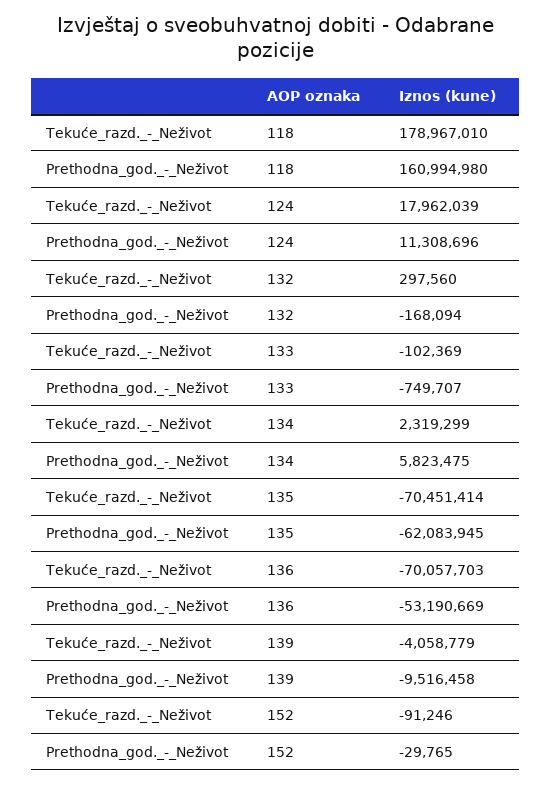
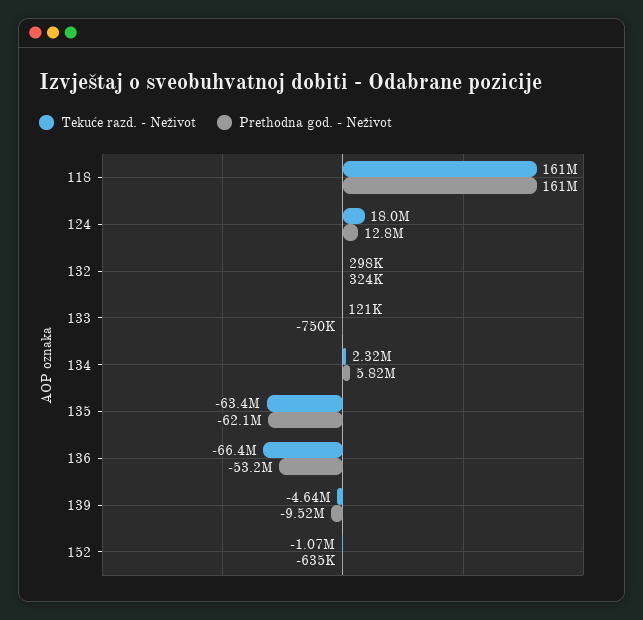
  {
    "Tekuće_razd._-_Neživot": {
-     "118": 178967010,
+     "118": 161000000,
      "124": 17962039,
      "132": 297560,
-     "133": -102369,
+     "133": 121000,
      "134": 2319299,
-     "135": -70451414,
+     "135": -63400000,
-     "136": -70057703,
+     "136": -66400000,
-     "139": -4058779,
+     "139": -4640000,
-     "152": -91246
+     "152": -1070000
    },
    "Prethodna_god._-_Neživot": {
      "118": 160994980,
-     "124": 11308696,
+     "124": 12800000,
-     "132": -168094,
+     "132": 324000,
      "133": -749707,
      "134": 5823475,
      "135": -62083945,
      "136": -53190669,
      "139": -9516458,
-     "152": -29765
+     "152": -635000
    }
  }

